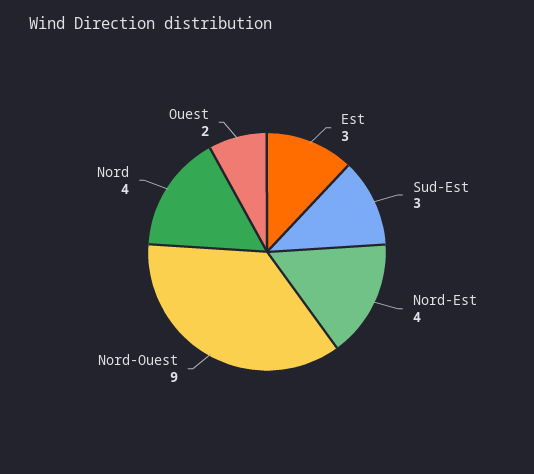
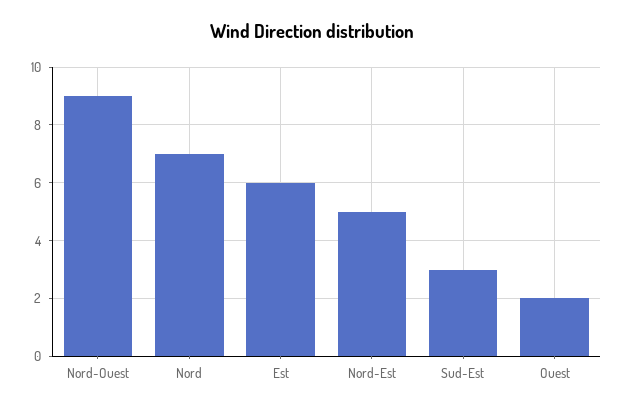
  {
-   "Est": 3,
+   "Est": 6,
    "Sud-Est": 3,
-   "Nord-Est": 4,
+   "Nord-Est": 5,
    "Nord-Ouest": 9,
-   "Nord": 4,
+   "Nord": 7,
    "Ouest": 2
  }

